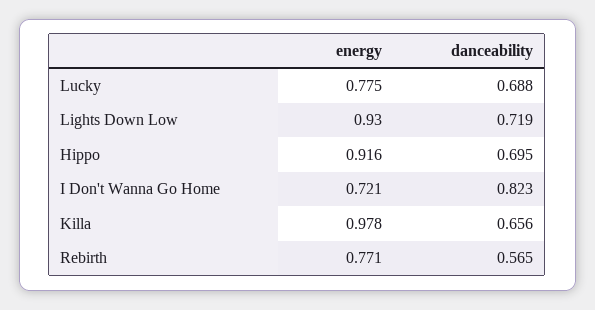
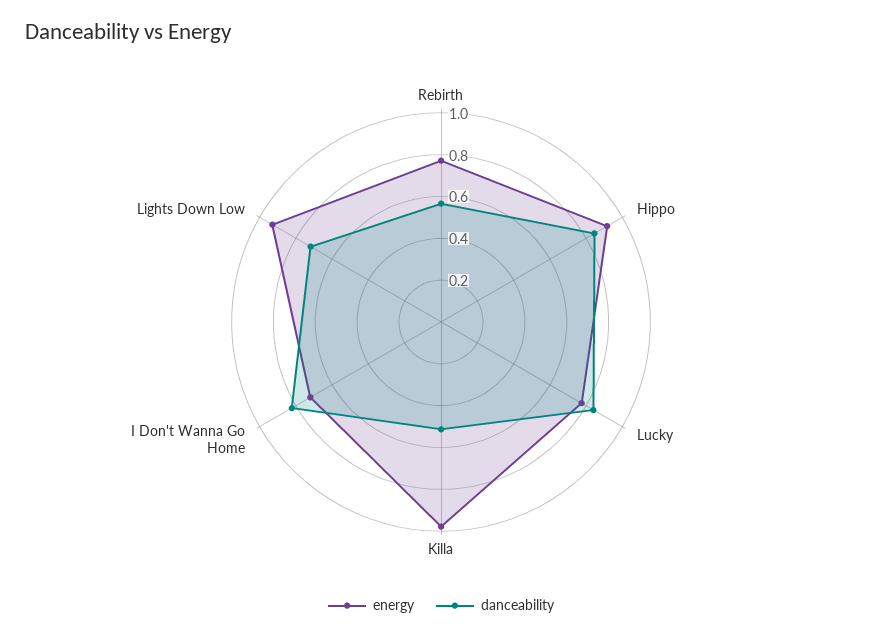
  {
    "energy": {
      "Lucky": 0.775,
      "Lights Down Low": 0.93,
      "Hippo": 0.916,
      "I Don't Wanna Go Home": 0.721,
      "Killa": 0.978,
      "Rebirth": 0.771
    },
    "danceability": {
-     "Lucky": 0.688,
+     "Lucky": 0.85,
      "Lights Down Low": 0.719,
-     "Hippo": 0.695,
+     "Hippo": 0.85,
      "I Don't Wanna Go Home": 0.823,
-     "Killa": 0.656,
+     "Killa": 0.5,
      "Rebirth": 0.565
    }
  }

